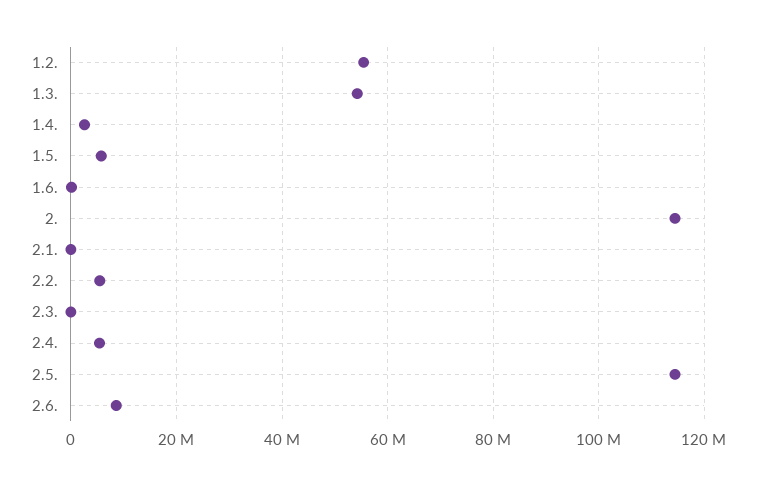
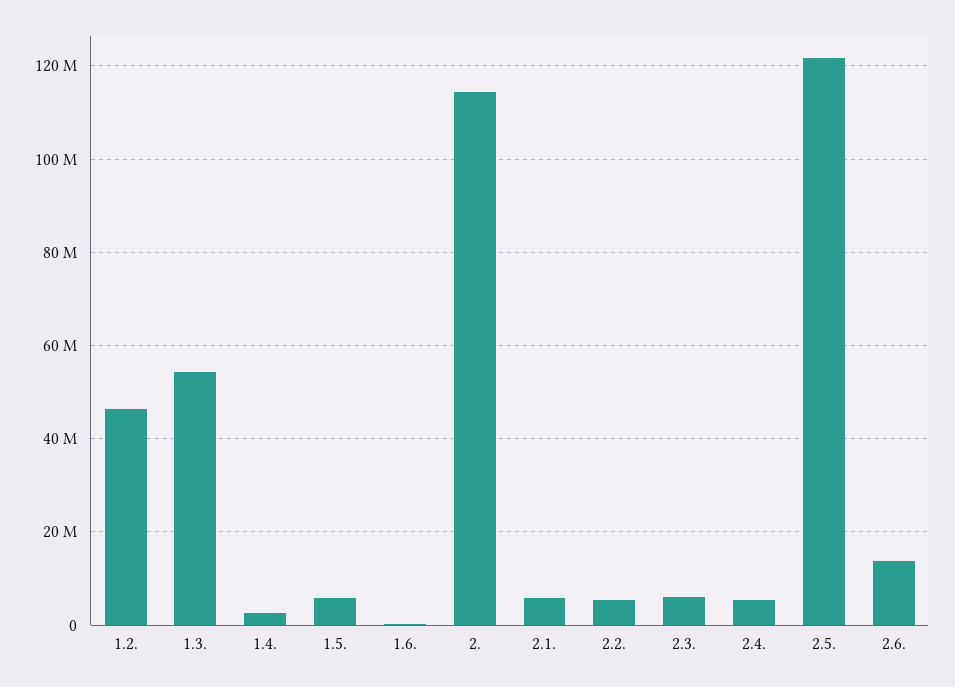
  {
-   "1.2.": 56000000,
+   "1.2.": 46000000,
    "1.3.": 54000000,
    "1.4.": 2000000,
    "1.5.": 6000000,
    "1.6.": 0,
    "2.": 114000000,
-   "2.1.": 0,
+   "2.1.": 6000000,
    "2.2.": 6000000,
-   "2.3.": 0,
+   "2.3.": 6000000,
    "2.4.": 6000000,
-   "2.5.": 114000000,
+   "2.5.": 122000000,
-   "2.6.": 8000000
+   "2.6.": 14000000
  }

